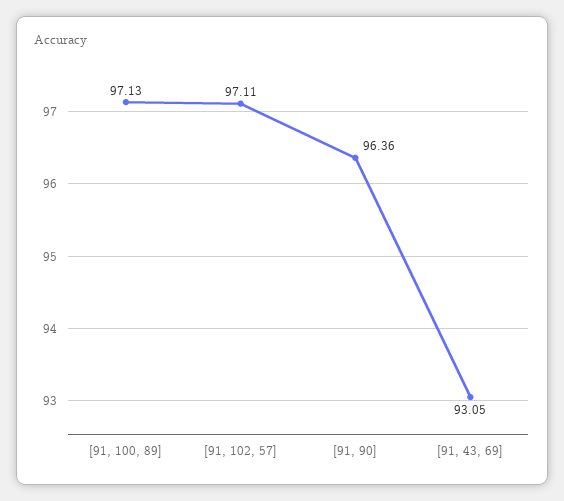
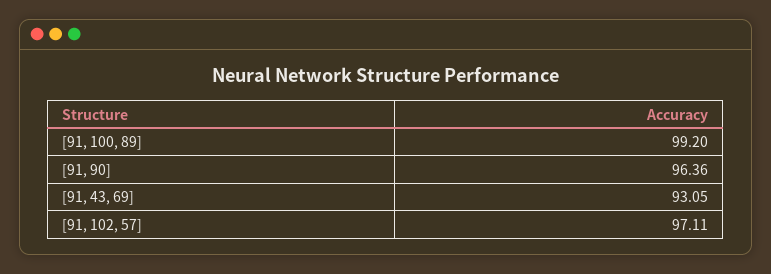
  {
-   "[91, 100, 89]": 97.13,
+   "[91, 100, 89]": 99.2,
    "[91, 102, 57]": 97.11,
    "[91, 90]": 96.36,
    "[91, 43, 69]": 93.05
  }

